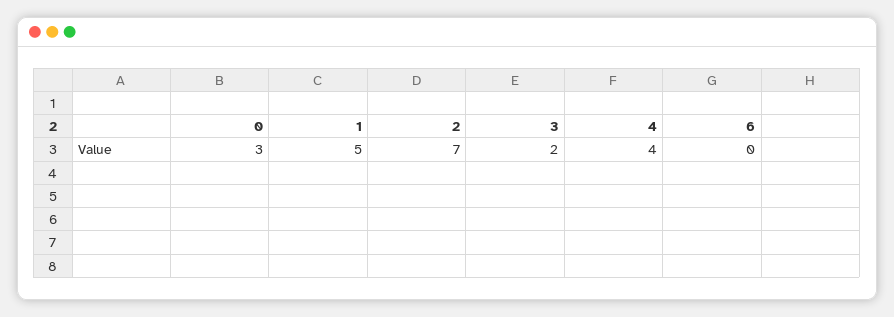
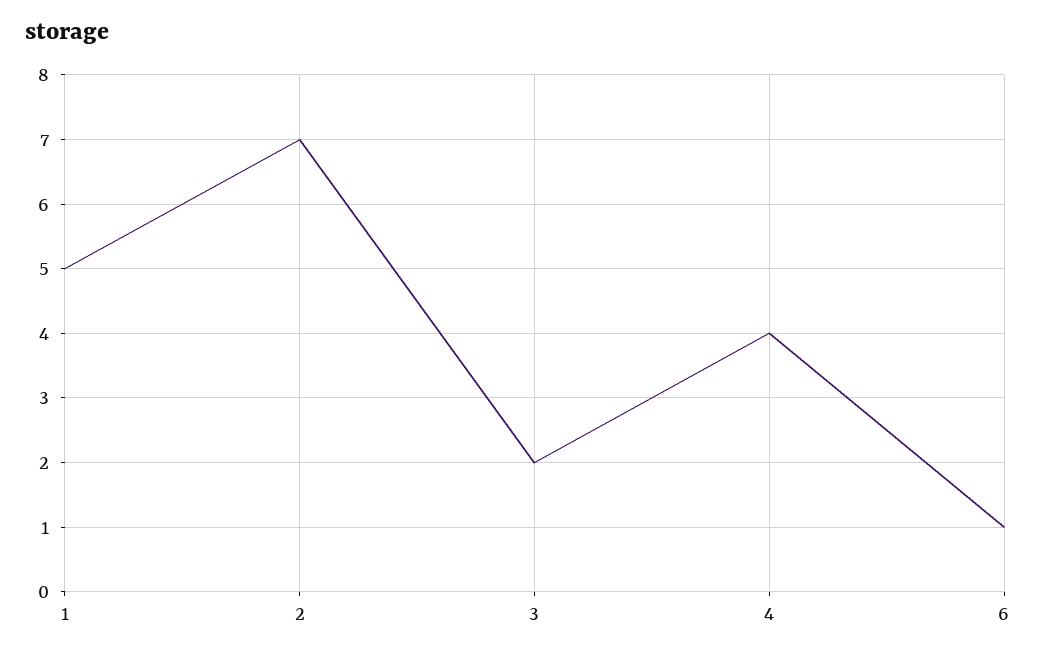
  {
-   "0": 3,
    "1": 5,
    "2": 7,
    "3": 2,
    "4": 4,
-   "6": 0
+   "6": 1
  }

